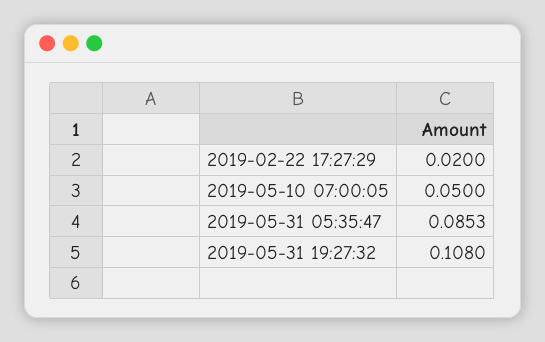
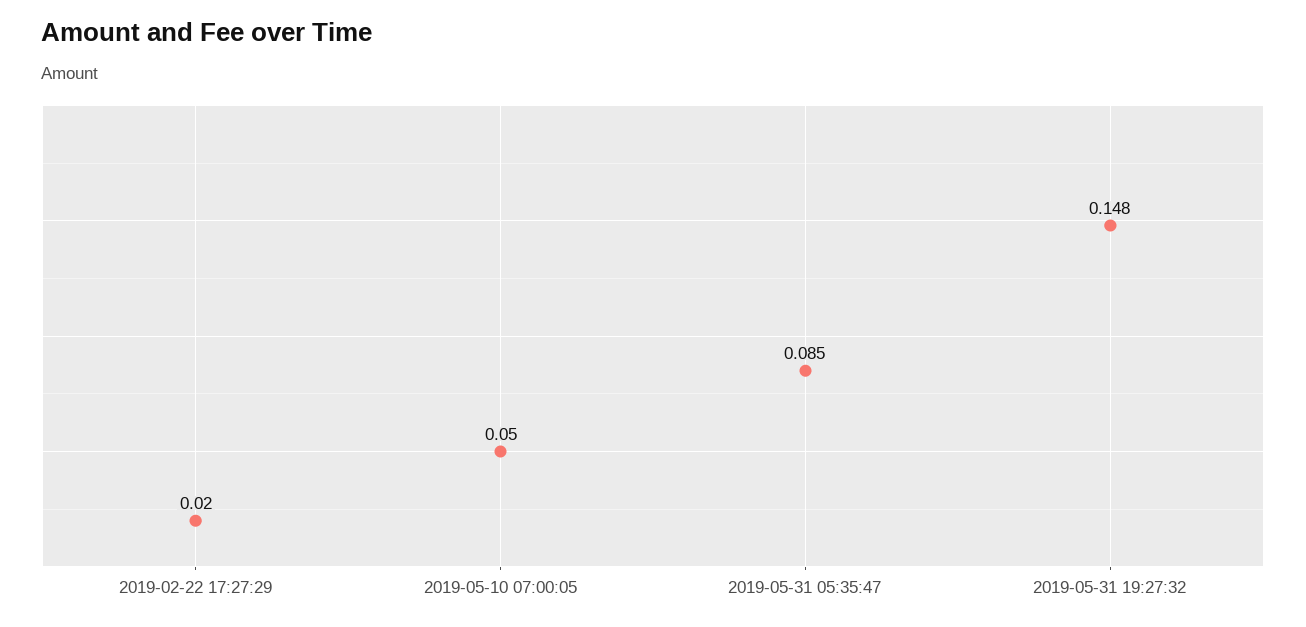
  {
    "2019-02-22 17:27:29": 0.02,
    "2019-05-10 07:00:05": 0.05,
    "2019-05-31 05:35:47": 0.0853,
-   "2019-05-31 19:27:32": 0.108
+   "2019-05-31 19:27:32": 0.148
  }

